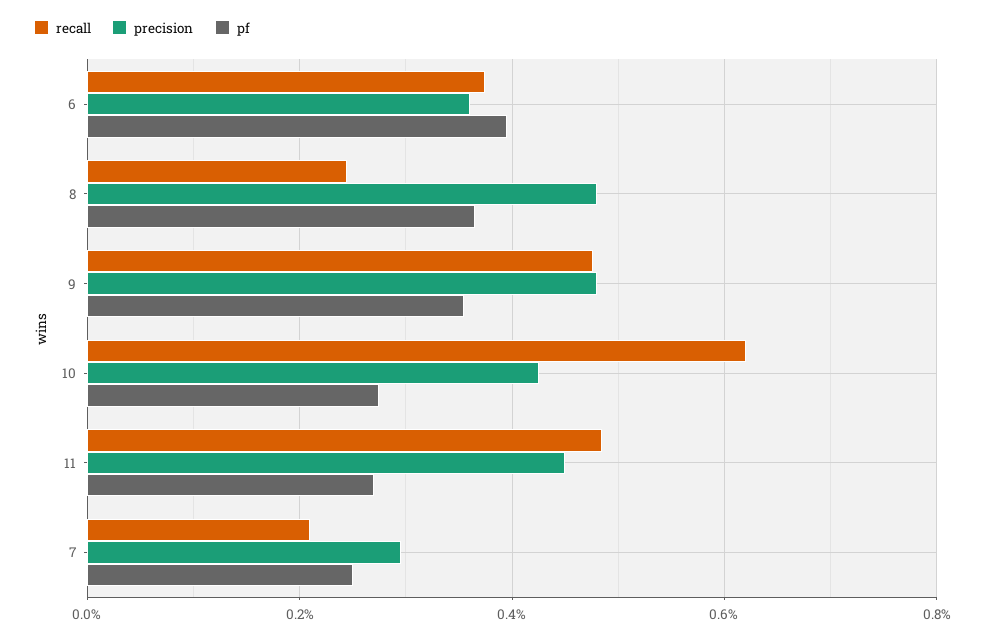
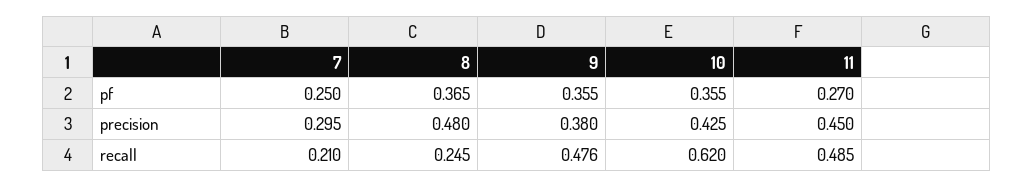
  {
    "recall": {
-     "6": 0.38,
      "8": 0.245,
      "9": 0.476,
      "10": 0.62,
      "11": 0.485,
      "7": 0.21
    },
    "precision": {
-     "6": 0.36,
      "8": 0.48,
-     "9": 0.48,
+     "9": 0.38,
      "10": 0.425,
      "11": 0.45,
      "7": 0.295
    },
    "pf": {
-     "6": 0.4,
      "8": 0.365,
      "9": 0.355,
-     "10": 0.28,
+     "10": 0.355,
      "11": 0.27,
      "7": 0.25
    }
  }

